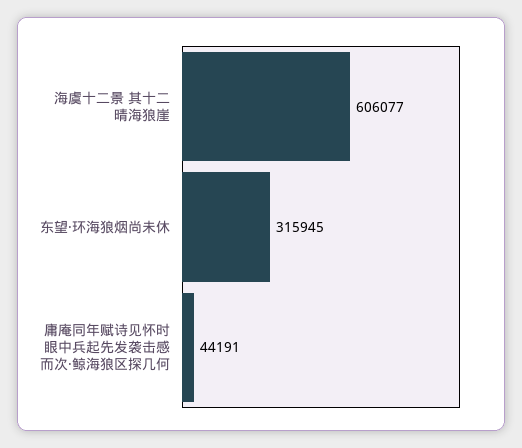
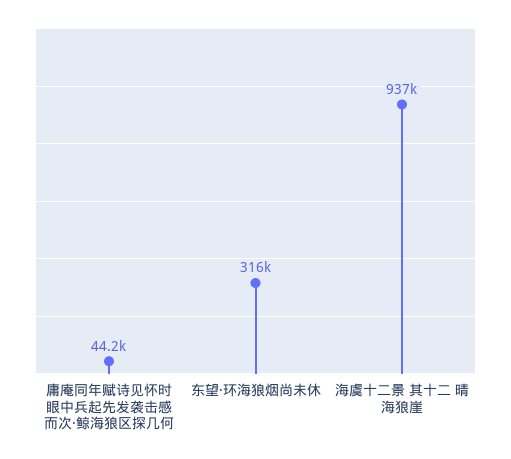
  {
-   "海虞十二景 其十二 晴海狼崖": 606077,
+   "海虞十二景 其十二 晴海狼崖": 937000,
    "东望·环海狼烟尚未休": 315945,
    "庸庵同年赋诗见怀时眼中兵起先发袭击感而次·鲸海狼区探几何": 44191
  }

